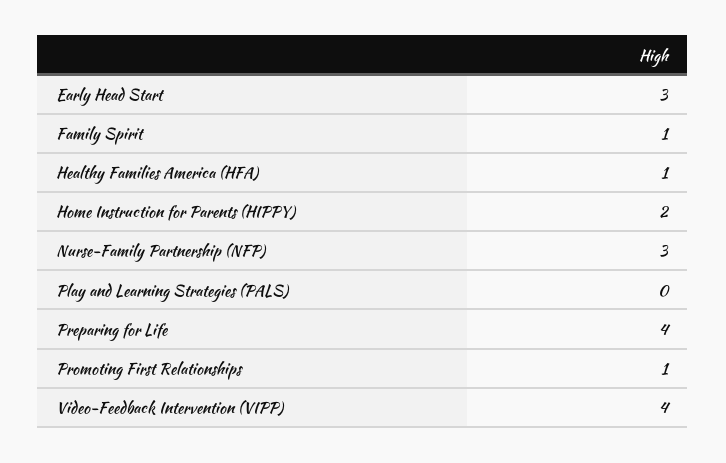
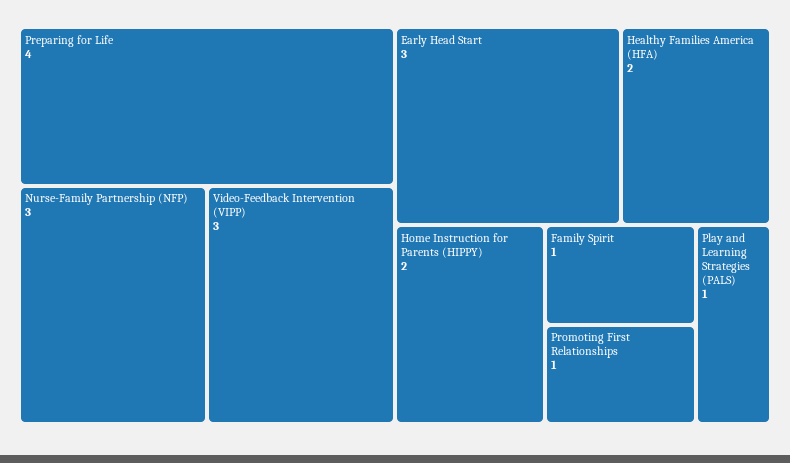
  {
    "Early Head Start": 3,
    "Family Spirit": 1,
-   "Healthy Families America (HFA)": 1,
+   "Healthy Families America (HFA)": 2,
    "Home Instruction for Parents (HIPPY)": 2,
    "Nurse-Family Partnership (NFP)": 3,
-   "Play and Learning Strategies (PALS)": 0,
+   "Play and Learning Strategies (PALS)": 1,
    "Preparing for Life": 4,
    "Promoting First Relationships": 1,
-   "Video-Feedback Intervention (VIPP)": 4
+   "Video-Feedback Intervention (VIPP)": 3
  }

